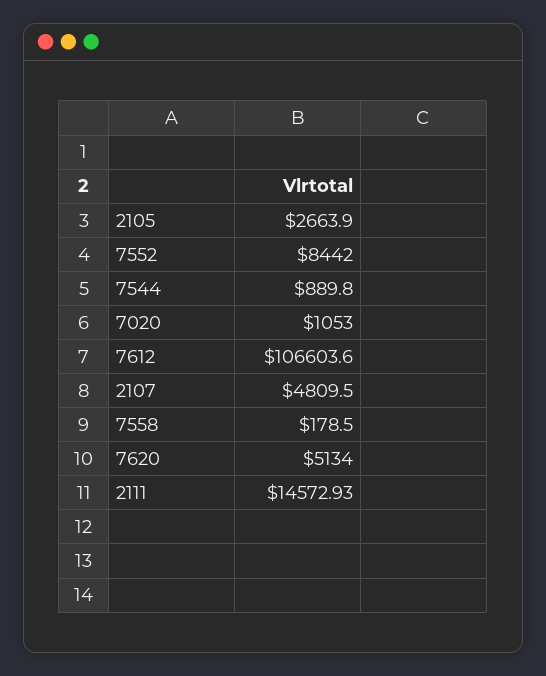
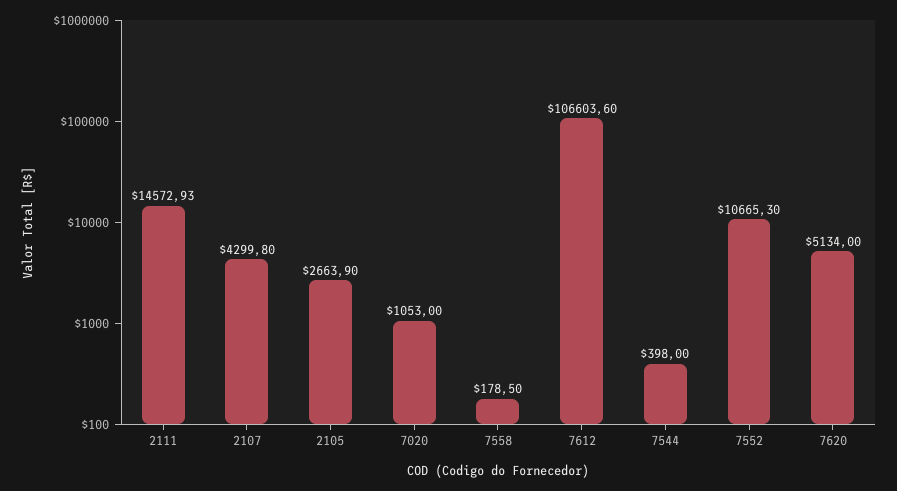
  {
    "2105": 2663.9,
-   "7552": 8442,
+   "7552": 10665.3,
-   "7544": 889.8,
+   "7544": 398,
    "7020": 1053,
    "7612": 106603.6,
-   "2107": 4809.5,
+   "2107": 4299.8,
    "7558": 178.5,
    "7620": 5134,
    "2111": 14572.93
  }

